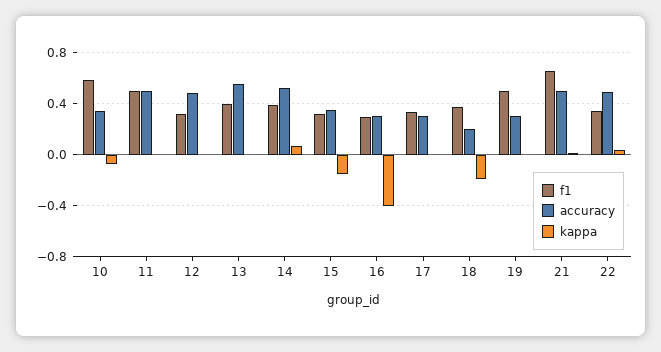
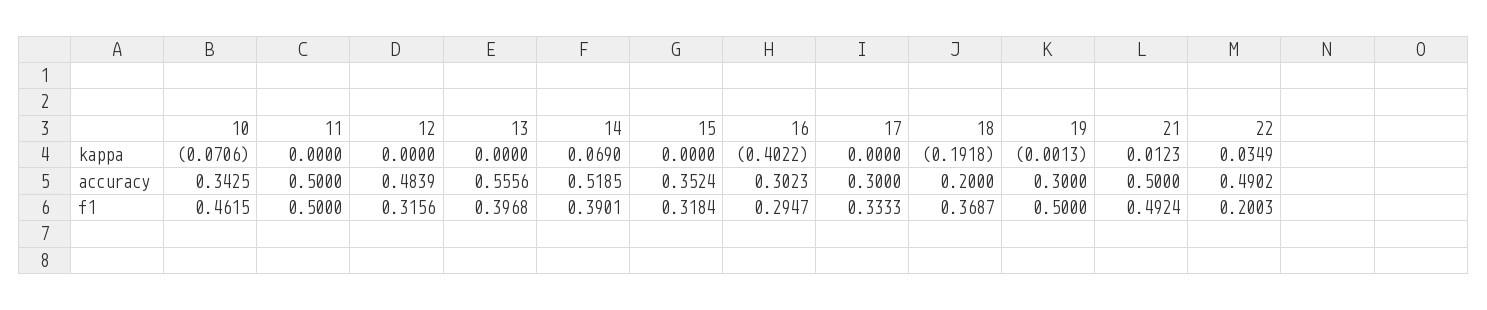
  {
    "f1": {
-     "10": 0.6,
+     "10": 0.4615,
      "11": 0.5,
      "12": 0.3156,
      "13": 0.3968,
      "14": 0.3901,
      "15": 0.3184,
      "16": 0.2947,
      "17": 0.3333,
      "18": 0.3687,
      "19": 0.5,
-     "21": 0.65,
+     "21": 0.4924,
-     "22": 0.35
+     "22": 0.2003
    },
    "accuracy": {
      "10": 0.3425,
      "11": 0.5,
      "12": 0.4839,
      "13": 0.5556,
      "14": 0.5185,
      "15": 0.3524,
      "16": 0.3023,
      "17": 0.3,
      "18": 0.2,
      "19": 0.3,
      "21": 0.5,
      "22": 0.4902
    },
    "kappa": {
      "10": -0.0706,
      "11": 0,
      "12": 0,
      "13": 0,
      "14": 0.069,
-     "15": -0.15,
+     "15": 0,
      "16": -0.4022,
      "17": 0,
      "18": -0.1918,
      "19": -0.0013,
      "21": 0.0123,
      "22": 0.0349
    }
  }

